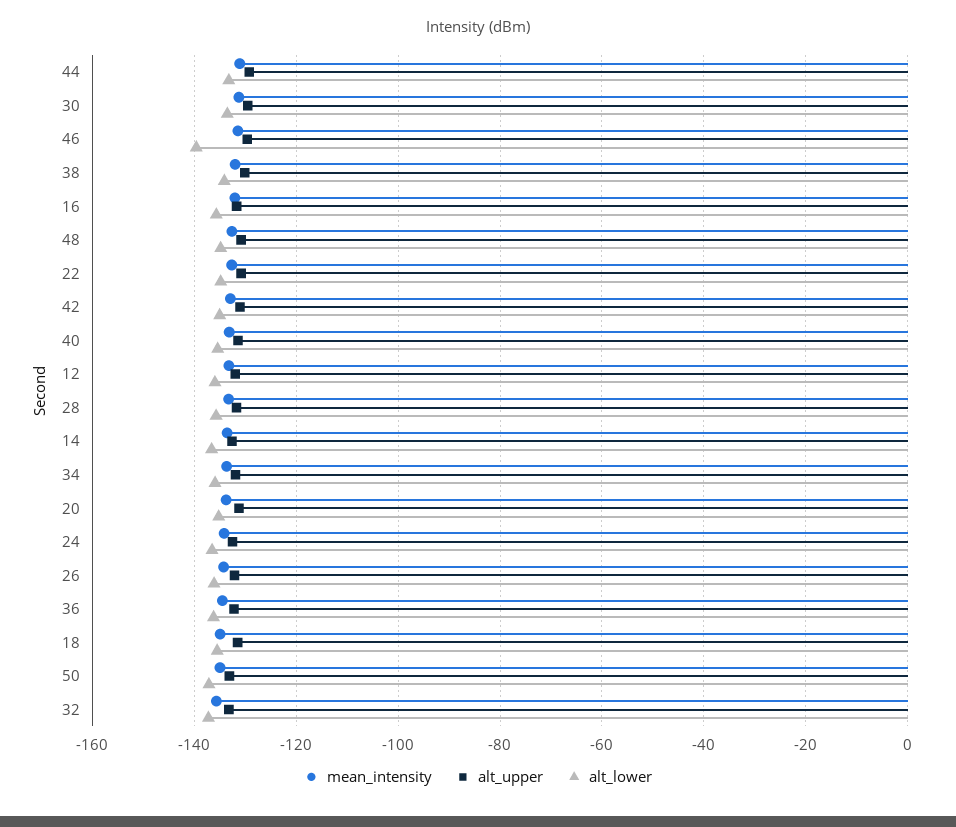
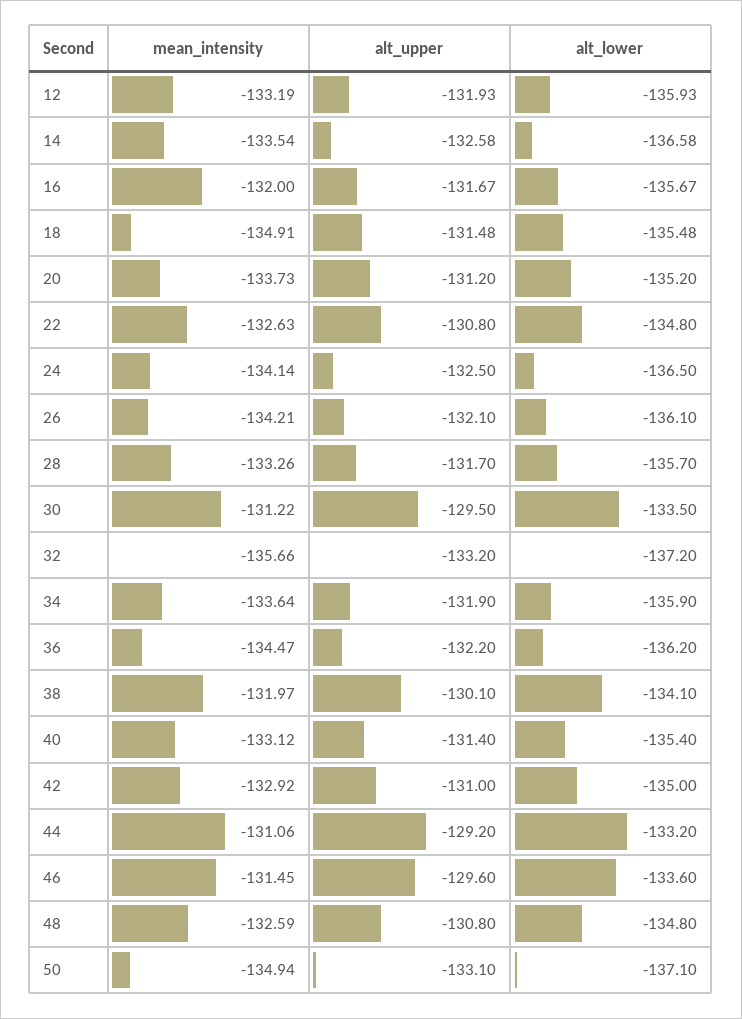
  {
    "mean_intensity": {
      "44": -131.06,
      "30": -131.22,
      "46": -131.45,
      "38": -131.97,
      "16": -132,
      "48": -132.59,
      "22": -132.63,
      "42": -132.92,
      "40": -133.12,
      "12": -133.19,
      "28": -133.26,
      "14": -133.54,
      "34": -133.64,
      "20": -133.73,
      "24": -134.14,
      "26": -134.21,
      "36": -134.47,
      "18": -134.91,
      "50": -134.94,
      "32": -135.66
    },
    "alt_upper": {
      "44": -129.2,
      "30": -129.5,
      "46": -129.6,
      "38": -130.1,
      "16": -131.67,
      "48": -130.8,
      "22": -130.8,
      "42": -131,
      "40": -131.4,
      "12": -131.93,
      "28": -131.7,
      "14": -132.58,
      "34": -131.9,
      "20": -131.2,
      "24": -132.5,
      "26": -132.1,
      "36": -132.2,
      "18": -131.48,
      "50": -133.1,
      "32": -133.2
    },
    "alt_lower": {
      "44": -133.2,
      "30": -133.5,
-     "46": -140,
+     "46": -133.6,
      "38": -134.1,
      "16": -135.67,
      "48": -134.8,
      "22": -134.8,
      "42": -135,
      "40": -135.4,
      "12": -135.93,
      "28": -135.7,
      "14": -136.58,
      "34": -135.9,
      "20": -135.2,
      "24": -136.5,
      "26": -136.1,
      "36": -136.2,
      "18": -135.48,
      "50": -137.1,
      "32": -137.2
    }
  }

